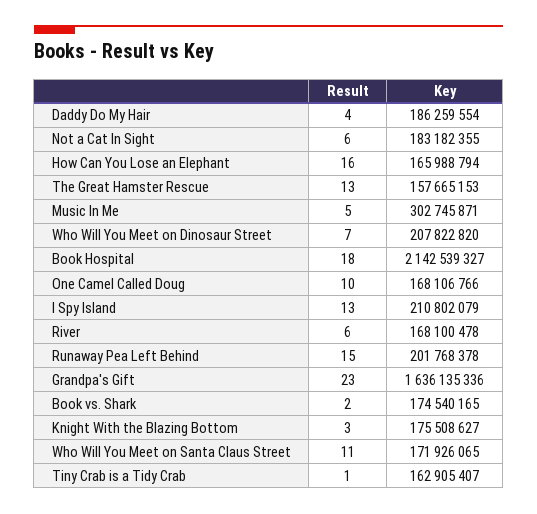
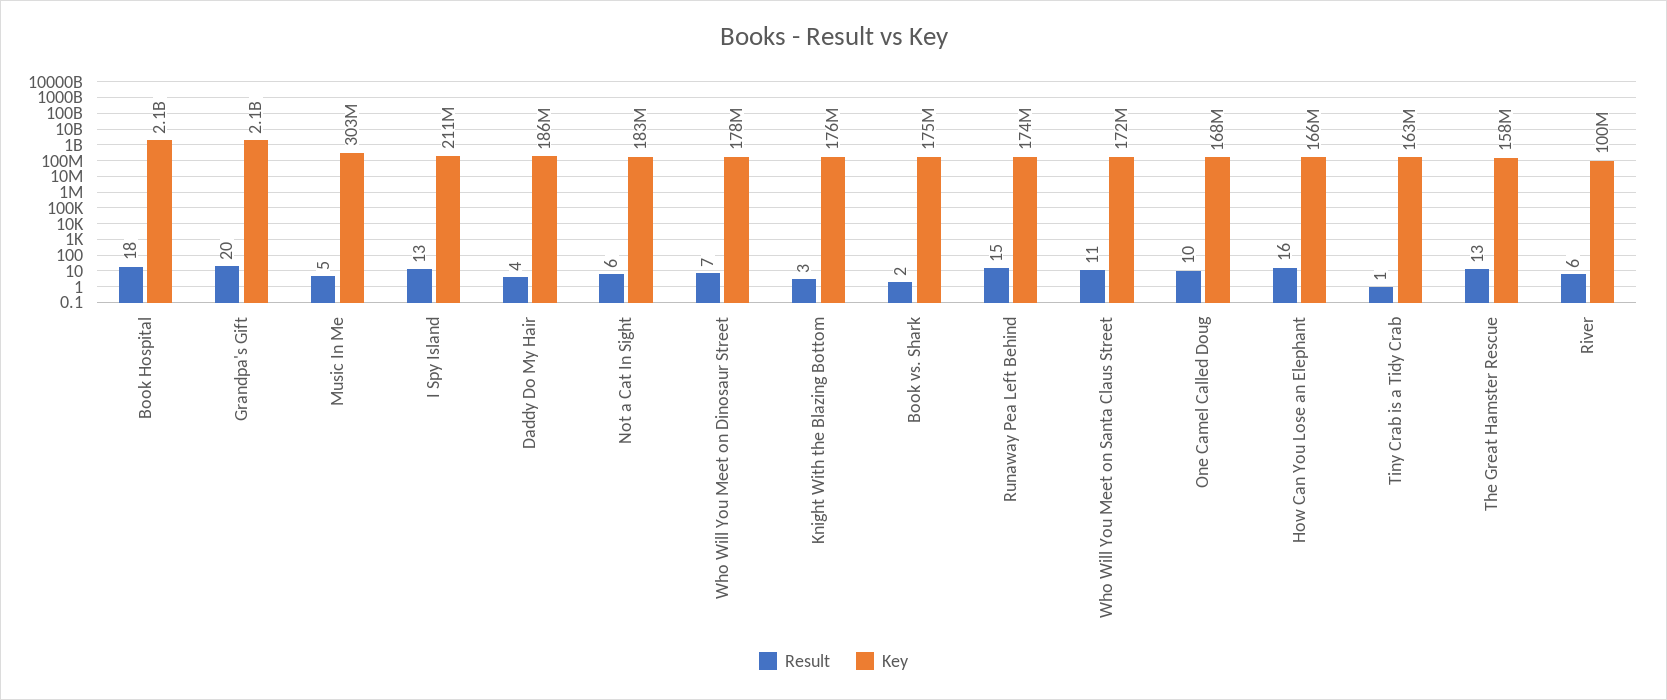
  {
    "Result": {
      "Daddy Do My Hair": 4,
      "Not a Cat In Sight": 6,
      "How Can You Lose an Elephant": 16,
      "The Great Hamster Rescue": 13,
      "Music In Me": 5,
      "Who Will You Meet on Dinosaur Street": 7,
      "Book Hospital": 18,
      "One Camel Called Doug": 10,
      "I Spy Island": 13,
      "River": 6,
      "Runaway Pea Left Behind": 15,
-     "Grandpa's Gift": 23,
+     "Grandpa's Gift": 20,
      "Book vs. Shark": 2,
      "Knight With the Blazing Bottom": 3,
      "Who Will You Meet on Santa Claus Street": 11,
      "Tiny Crab is a Tidy Crab": 1
    },
    "Key": {
      "Daddy Do My Hair": 186259554,
      "Not a Cat In Sight": 183182355,
      "How Can You Lose an Elephant": 165988794,
      "The Great Hamster Rescue": 157665153,
      "Music In Me": 302745871,
-     "Who Will You Meet on Dinosaur Street": 207822820,
+     "Who Will You Meet on Dinosaur Street": 178000000,
      "Book Hospital": 2142539327,
      "One Camel Called Doug": 168106766,
      "I Spy Island": 210802079,
-     "River": 168100478,
+     "River": 100000000,
-     "Runaway Pea Left Behind": 201768378,
+     "Runaway Pea Left Behind": 174000000,
-     "Grandpa's Gift": 1636135336,
+     "Grandpa's Gift": 2100000000,
      "Book vs. Shark": 174540165,
      "Knight With the Blazing Bottom": 175508627,
      "Who Will You Meet on Santa Claus Street": 171926065,
      "Tiny Crab is a Tidy Crab": 162905407
    }
  }

